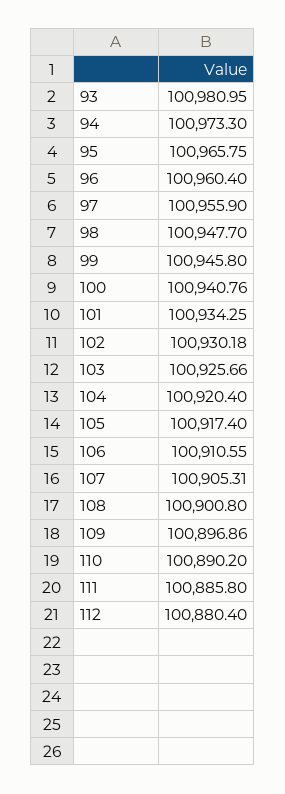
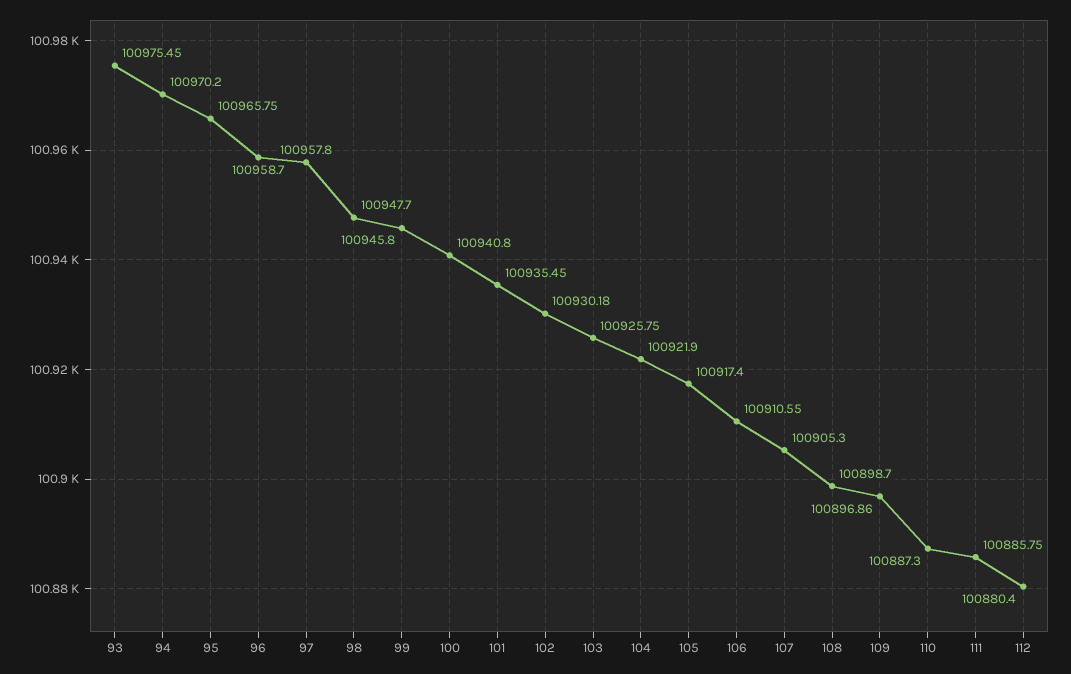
  {
-   "93": 100980.95,
+   "93": 100975.45,
-   "94": 100973.3,
+   "94": 100970.2,
    "95": 100965.75,
-   "96": 100960.4,
+   "96": 100958.7,
-   "97": 100955.9,
+   "97": 100957.8,
    "98": 100947.7,
    "99": 100945.8,
-   "100": 100940.76,
+   "100": 100940.8,
-   "101": 100934.25,
+   "101": 100935.45,
    "102": 100930.18,
-   "103": 100925.66,
+   "103": 100925.75,
-   "104": 100920.4,
+   "104": 100921.9,
    "105": 100917.4,
    "106": 100910.55,
-   "107": 100905.31,
+   "107": 100905.3,
-   "108": 100900.8,
+   "108": 100898.7,
    "109": 100896.86,
-   "110": 100890.2,
+   "110": 100887.3,
-   "111": 100885.8,
+   "111": 100885.75,
    "112": 100880.4
  }

